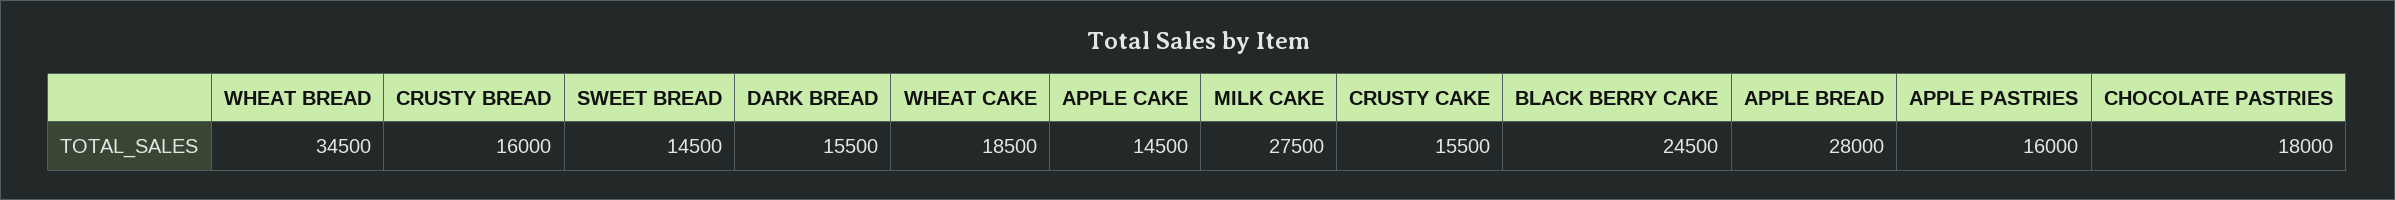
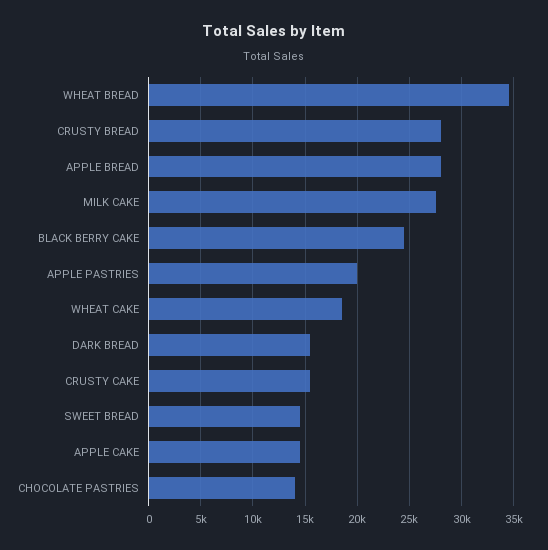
  {
    "WHEAT BREAD": 34500,
-   "CRUSTY BREAD": 16000,
+   "CRUSTY BREAD": 28000,
    "SWEET BREAD": 14500,
    "DARK BREAD": 15500,
    "WHEAT CAKE": 18500,
    "APPLE CAKE": 14500,
    "MILK CAKE": 27500,
    "CRUSTY CAKE": 15500,
    "BLACK BERRY CAKE": 24500,
    "APPLE BREAD": 28000,
-   "APPLE PASTRIES": 16000,
+   "APPLE PASTRIES": 20000,
-   "CHOCOLATE PASTRIES": 18000
+   "CHOCOLATE PASTRIES": 14000
  }

